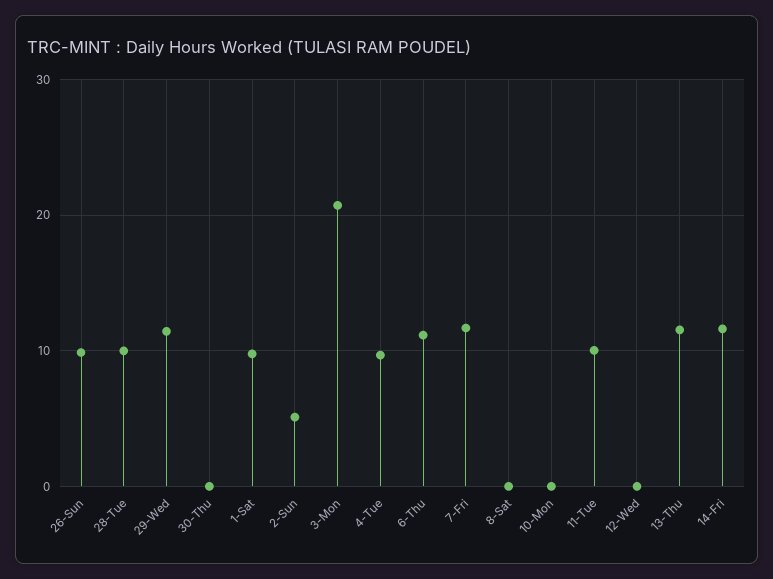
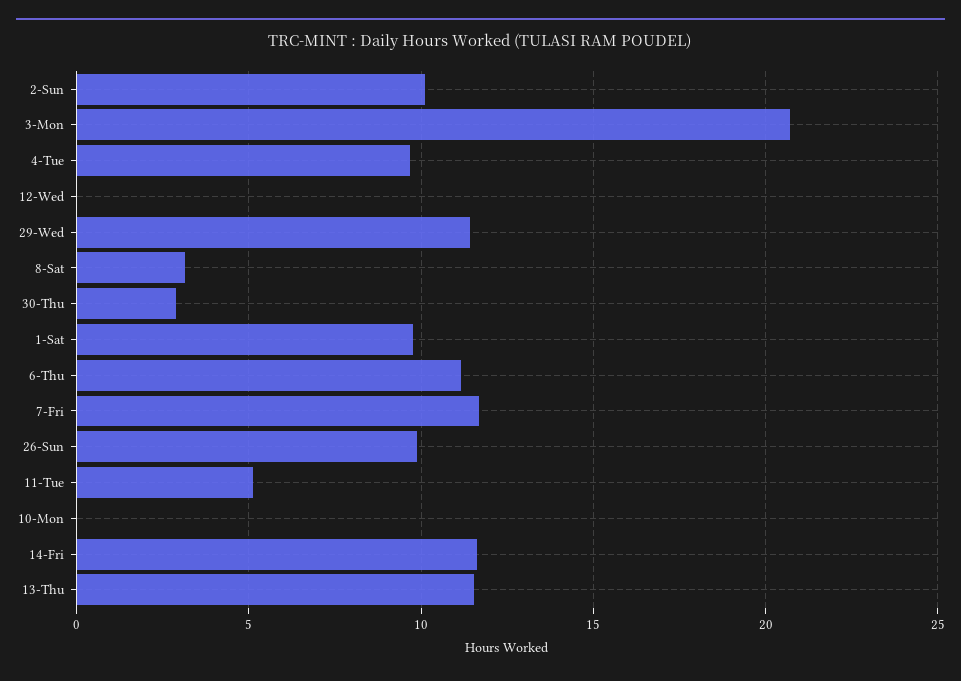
  {
    "26-Sun": 10,
-   "28-Tue": 10,
    "29-Wed": 11.5,
-   "30-Thu": 0,
+   "30-Thu": 3,
    "1-Sat": 10,
-   "2-Sun": 5,
+   "2-Sun": 10,
    "3-Mon": 20.5,
    "4-Tue": 9.5,
    "6-Thu": 11,
    "7-Fri": 11.5,
-   "8-Sat": 0,
+   "8-Sat": 3,
    "10-Mon": 0,
-   "11-Tue": 10,
+   "11-Tue": 5,
    "12-Wed": 0,
    "13-Thu": 11.5,
    "14-Fri": 11.5
  }

